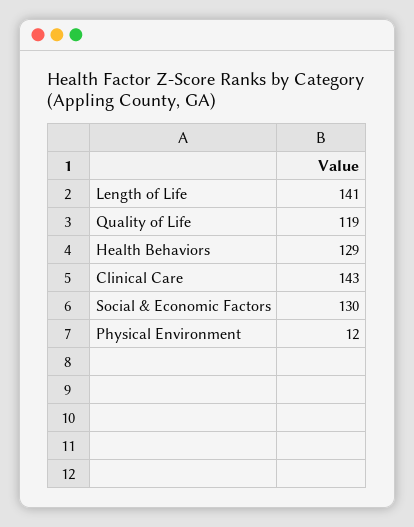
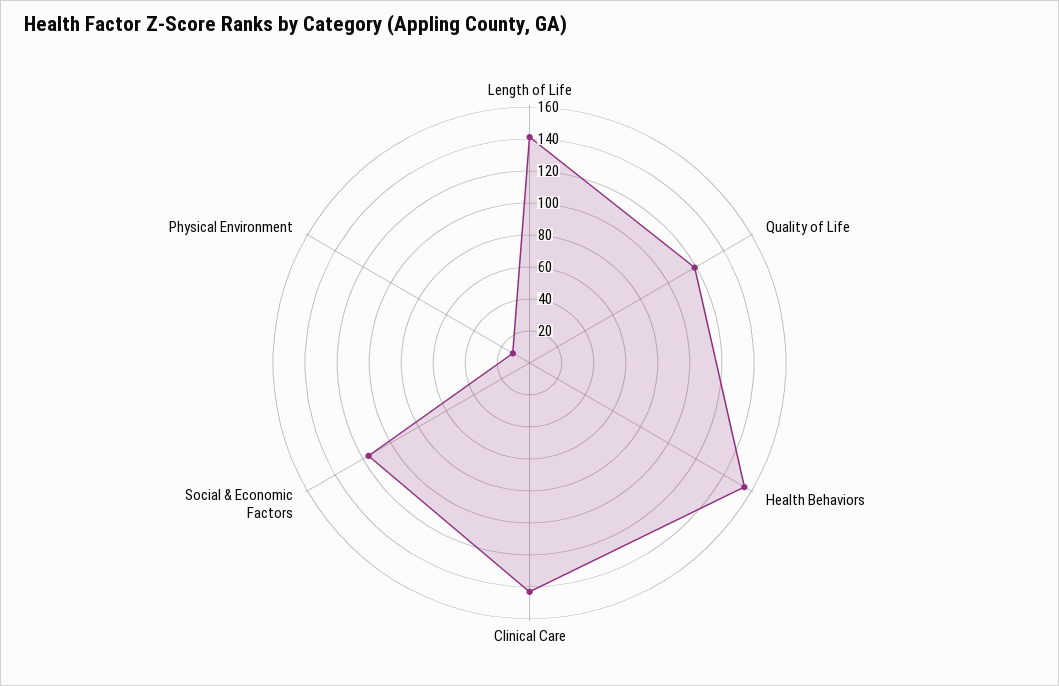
  {
    "Length of Life": 141,
    "Quality of Life": 119,
-   "Health Behaviors": 129,
+   "Health Behaviors": 155,
    "Clinical Care": 143,
-   "Social & Economic Factors": 130,
+   "Social & Economic Factors": 115,
    "Physical Environment": 12
  }

